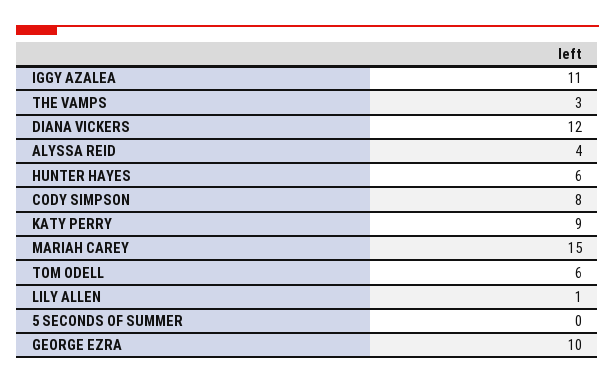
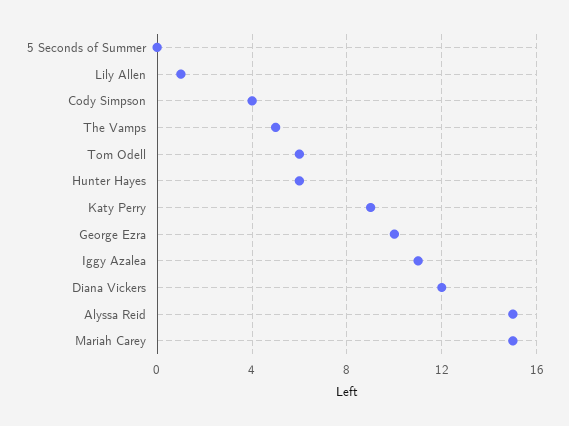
  {
    "IGGY AZALEA": 11,
-   "THE VAMPS": 3,
+   "THE VAMPS": 5,
    "DIANA VICKERS": 12,
-   "ALYSSA REID": 4,
+   "ALYSSA REID": 15,
    "HUNTER HAYES": 6,
-   "CODY SIMPSON": 8,
+   "CODY SIMPSON": 4,
    "KATY PERRY": 9,
    "MARIAH CAREY": 15,
    "TOM ODELL": 6,
    "LILY ALLEN": 1,
    "5 SECONDS OF SUMMER": 0,
    "GEORGE EZRA": 10
  }

